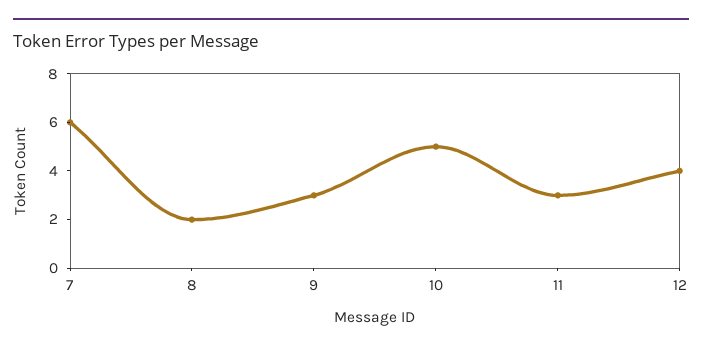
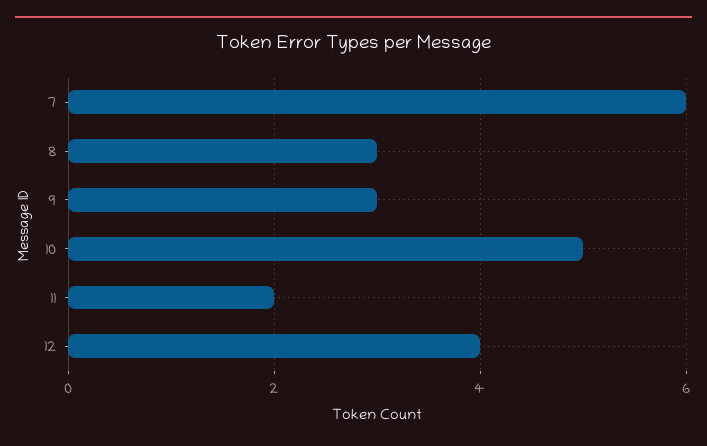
  {
    "7": 6,
-   "8": 2,
+   "8": 3,
    "9": 3,
    "10": 5,
-   "11": 3,
+   "11": 2,
    "12": 4
  }

